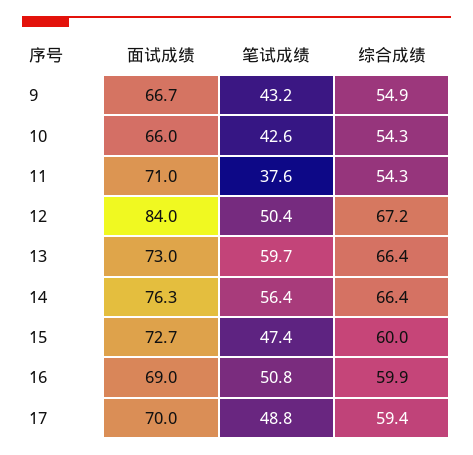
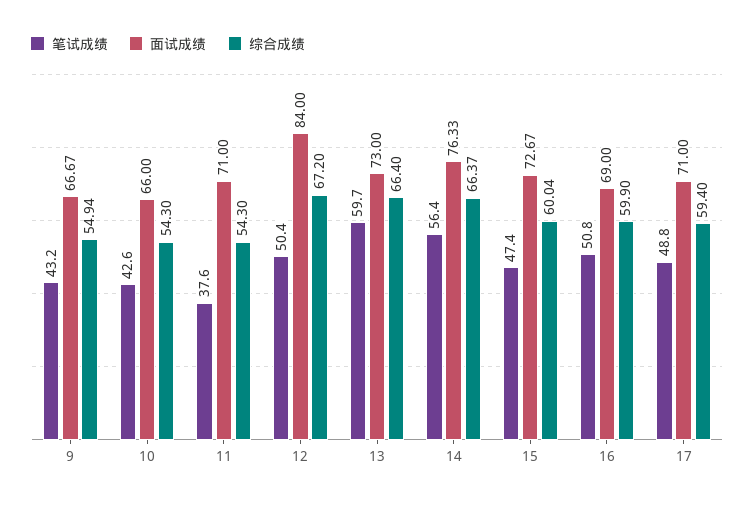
  {
    "面试成绩": {
      "9": 66.67,
      "10": 66,
      "11": 71,
      "12": 84,
      "13": 73,
      "14": 76.33,
      "15": 72.67,
      "16": 69,
-     "17": 70
+     "17": 71
    },
    "笔试成绩": {
      "9": 43.2,
      "10": 42.6,
      "11": 37.6,
      "12": 50.4,
      "13": 59.7,
      "14": 56.4,
      "15": 47.4,
      "16": 50.8,
      "17": 48.8
    },
    "综合成绩": {
      "9": 54.94,
      "10": 54.3,
      "11": 54.3,
      "12": 67.2,
      "13": 66.4,
      "14": 66.37,
      "15": 60.04,
      "16": 59.9,
      "17": 59.4
    }
  }

